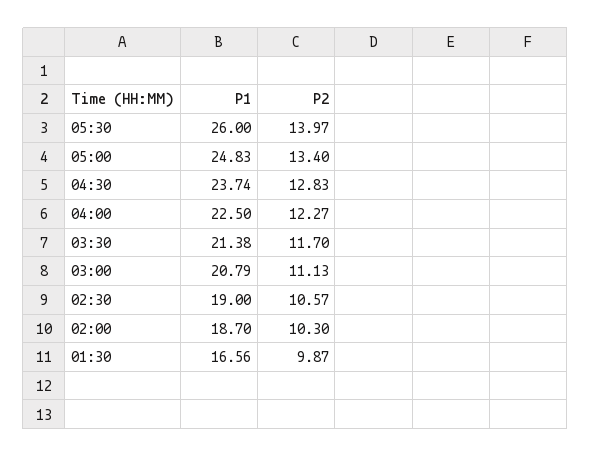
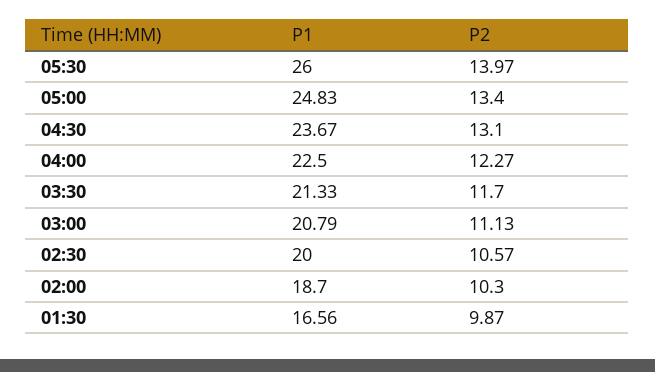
  {
    "P1": {
      "05:30": 26,
      "05:00": 24.83,
-     "04:30": 23.74,
+     "04:30": 23.67,
      "04:00": 22.5,
-     "03:30": 21.38,
+     "03:30": 21.33,
      "03:00": 20.79,
-     "02:30": 19,
+     "02:30": 20,
      "02:00": 18.7,
      "01:30": 16.56
    },
    "P2": {
      "05:30": 13.97,
      "05:00": 13.4,
-     "04:30": 12.83,
+     "04:30": 13.1,
      "04:00": 12.27,
      "03:30": 11.7,
      "03:00": 11.13,
      "02:30": 10.57,
      "02:00": 10.3,
      "01:30": 9.87
    }
  }

